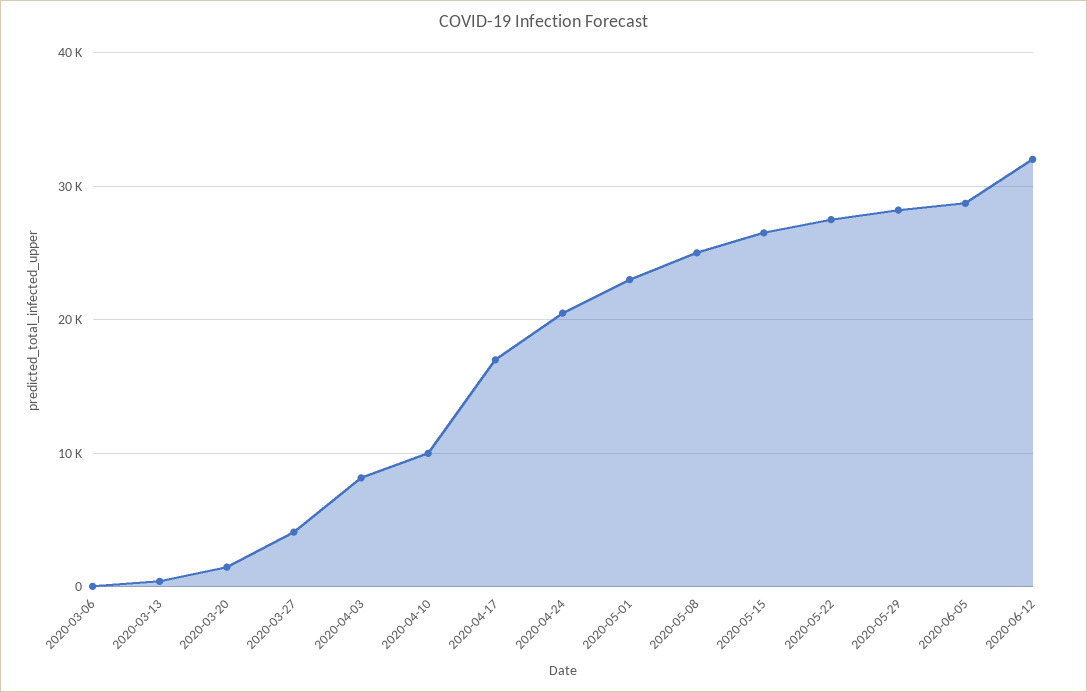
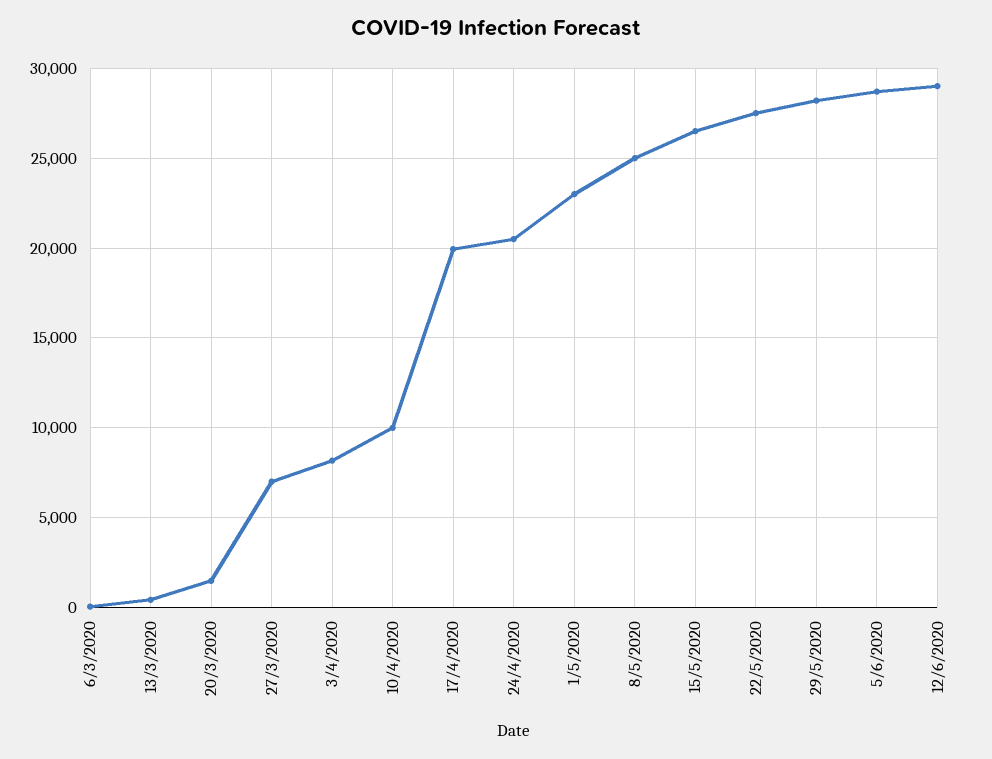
  {
    "2020-03-06": 0,
    "2020-03-13": 500,
    "2020-03-20": 1500,
-   "2020-03-27": 4000,
+   "2020-03-27": 7000,
    "2020-04-03": 8000,
    "2020-04-10": 10000,
-   "2020-04-17": 17000,
+   "2020-04-17": 20000,
    "2020-04-24": 20500,
    "2020-05-01": 23000,
    "2020-05-08": 25000,
    "2020-05-15": 26500,
    "2020-05-22": 27500,
    "2020-05-29": 28000,
    "2020-06-05": 28500,
-   "2020-06-12": 32000
+   "2020-06-12": 29000
  }

